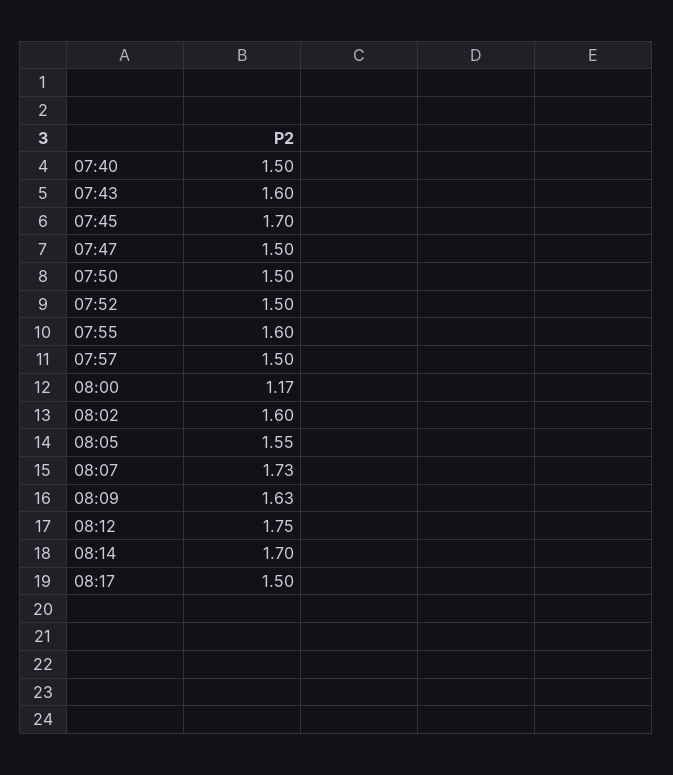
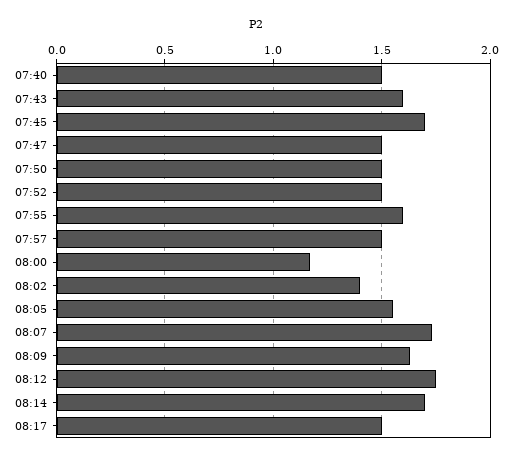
  {
    "07:40": 1.5,
    "07:43": 1.6,
    "07:45": 1.7,
    "07:47": 1.5,
    "07:50": 1.5,
    "07:52": 1.5,
    "07:55": 1.6,
    "07:57": 1.5,
    "08:00": 1.17,
-   "08:02": 1.6,
+   "08:02": 1.4,
    "08:05": 1.55,
    "08:07": 1.73,
    "08:09": 1.63,
    "08:12": 1.75,
    "08:14": 1.7,
    "08:17": 1.5
  }

